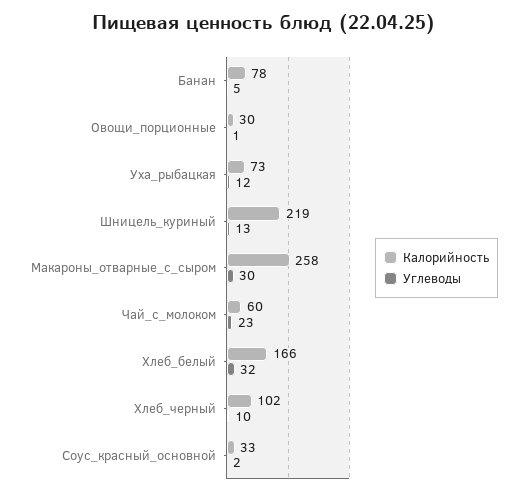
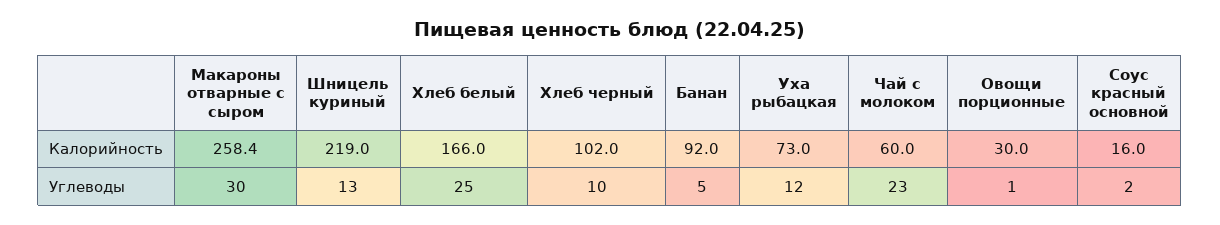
  {
    "Калорийность": {
-     "Банан": 78,
+     "Банан": 92,
      "Овощи_порционные": 30,
      "Уха_рыбацкая": 73,
      "Шницель_куриный": 219,
      "Макароны_отварные_с_сыром": 258.4,
      "Чай_с_молоком": 60,
      "Хлеб_белый": 166,
      "Хлеб_черный": 102,
-     "Соус_красный_основной": 33
+     "Соус_красный_основной": 16
    },
    "Углеводы": {
      "Банан": 5,
      "Овощи_порционные": 1,
      "Уха_рыбацкая": 12,
      "Шницель_куриный": 13,
      "Макароны_отварные_с_сыром": 30,
      "Чай_с_молоком": 23,
-     "Хлеб_белый": 32,
+     "Хлеб_белый": 25,
      "Хлеб_черный": 10,
      "Соус_красный_основной": 2
    }
  }

